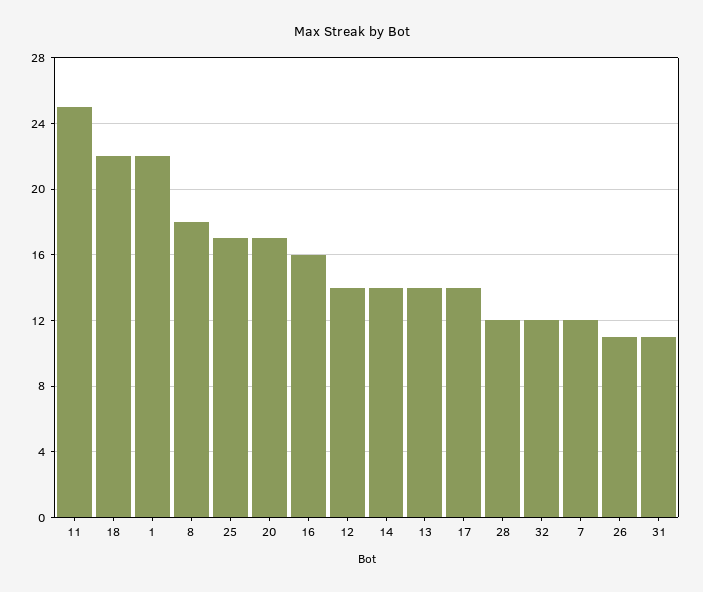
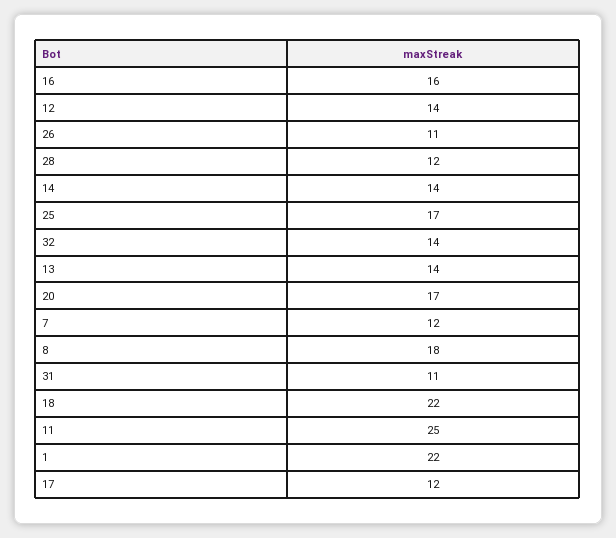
  {
    "11": 25,
    "18": 22,
    "1": 22,
    "8": 18,
    "25": 17,
    "20": 17,
    "16": 16,
    "12": 14,
    "14": 14,
    "13": 14,
-   "17": 14,
+   "17": 12,
    "28": 12,
-   "32": 12,
+   "32": 14,
    "7": 12,
    "26": 11,
    "31": 11
  }

